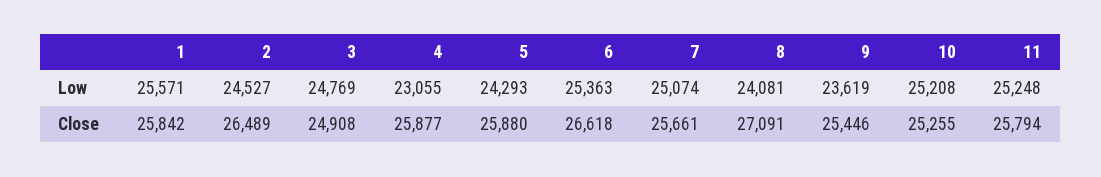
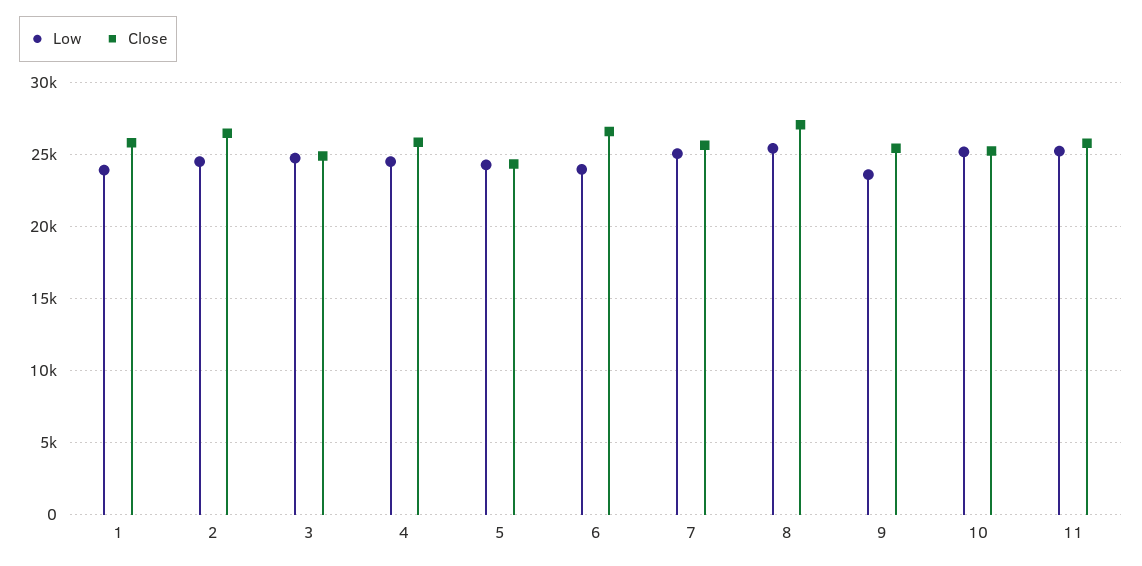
  {
    "Low": {
-     "1": 25571,
+     "1": 24000,
      "2": 24527,
      "3": 24769,
-     "4": 23055,
+     "4": 24500,
      "5": 24293,
-     "6": 25363,
+     "6": 24000,
      "7": 25074,
-     "8": 24081,
+     "8": 25500,
      "9": 23619,
      "10": 25208,
      "11": 25248
    },
    "Close": {
      "1": 25842,
      "2": 26489,
      "3": 24908,
      "4": 25877,
-     "5": 25880,
+     "5": 24500,
      "6": 26618,
      "7": 25661,
      "8": 27091,
      "9": 25446,
      "10": 25255,
      "11": 25794
    }
  }

